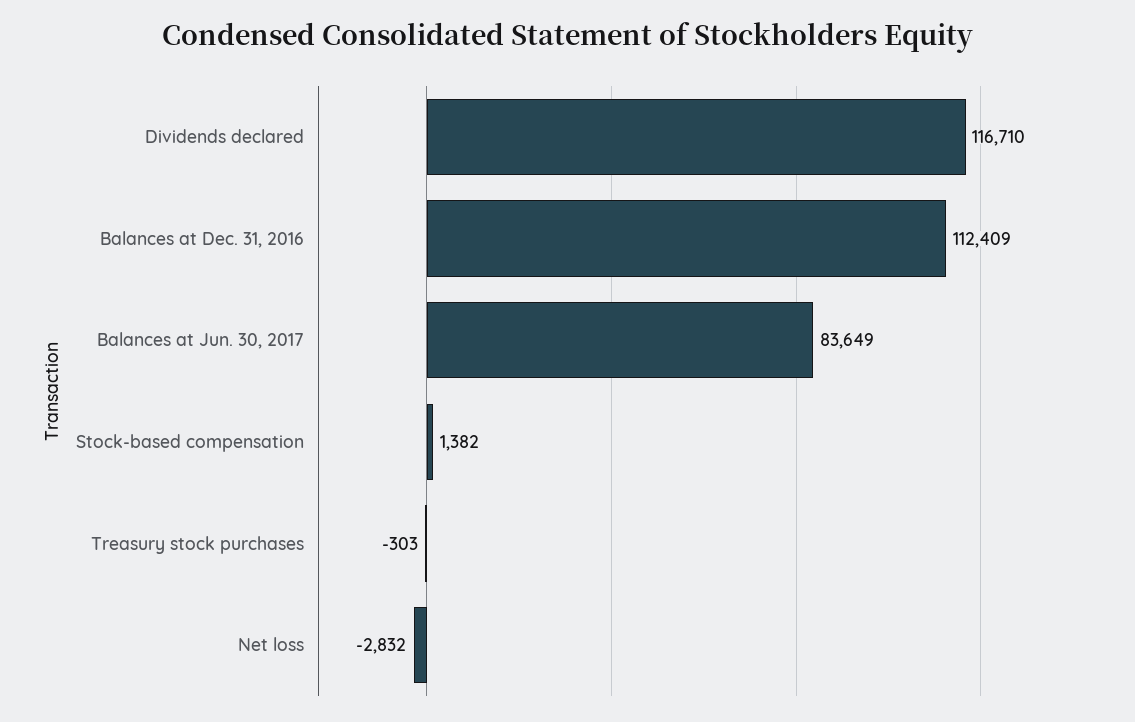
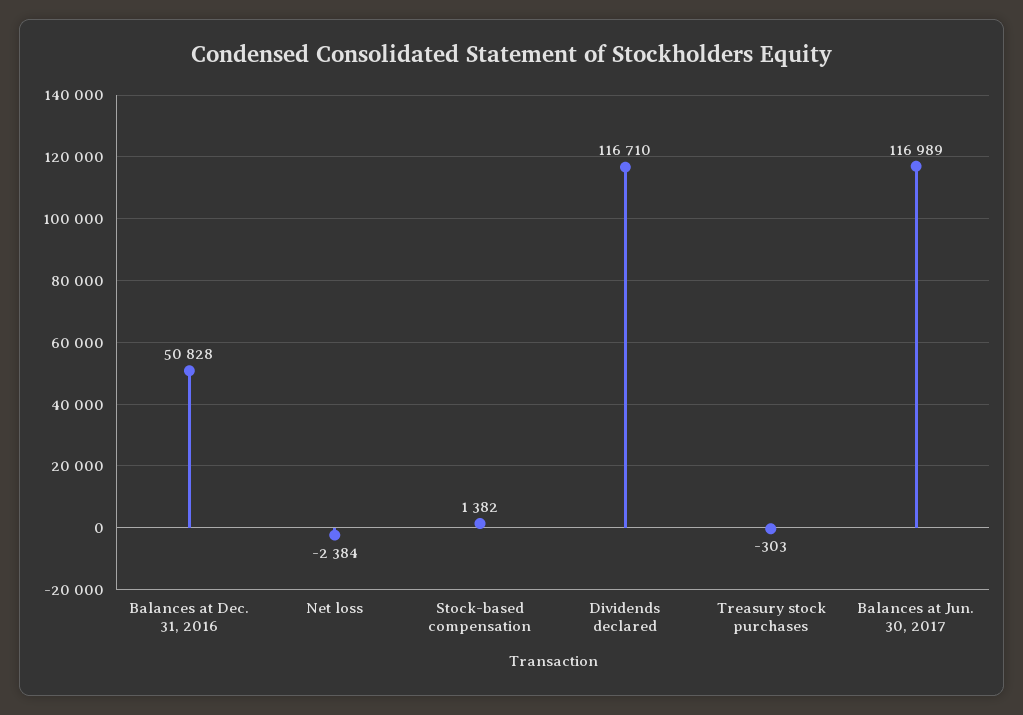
  {
    "Dividends declared": 116710,
-   "Balances at Dec. 31, 2016": 112409,
+   "Balances at Dec. 31, 2016": 50828,
-   "Balances at Jun. 30, 2017": 83649,
+   "Balances at Jun. 30, 2017": 116989,
    "Stock-based compensation": 1382,
    "Treasury stock purchases": -303,
-   "Net loss": -2832
+   "Net loss": -2384
  }

